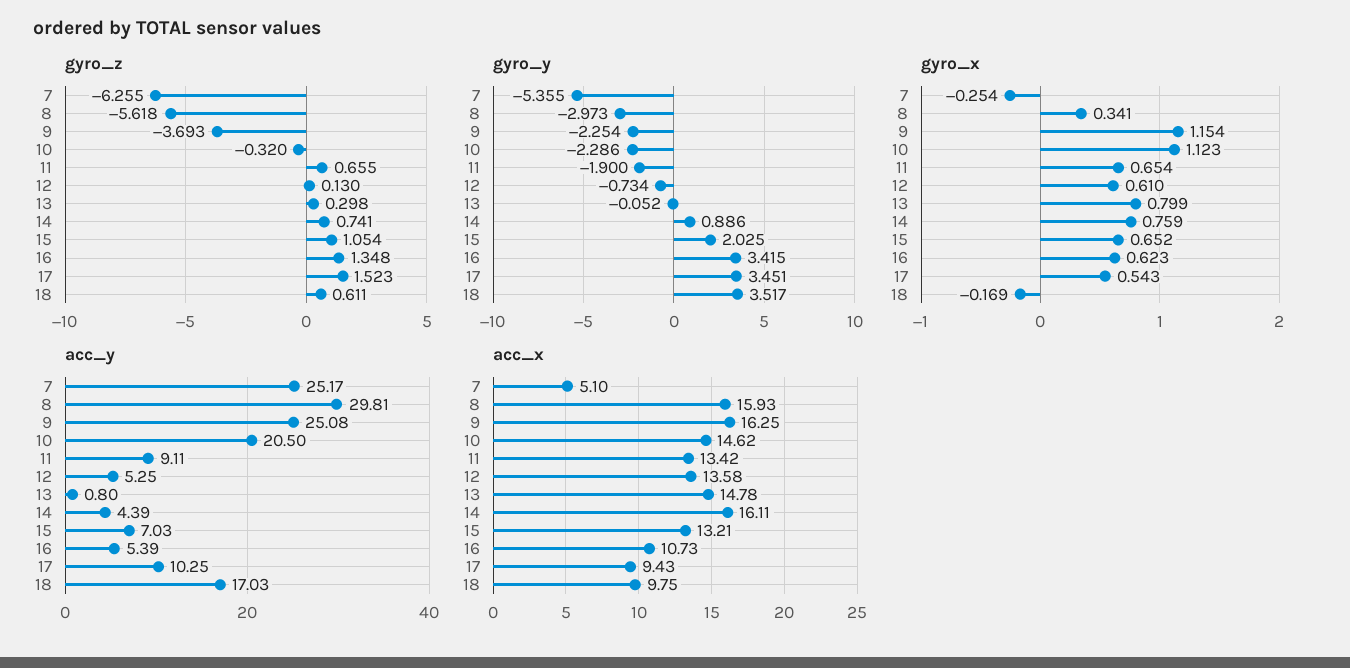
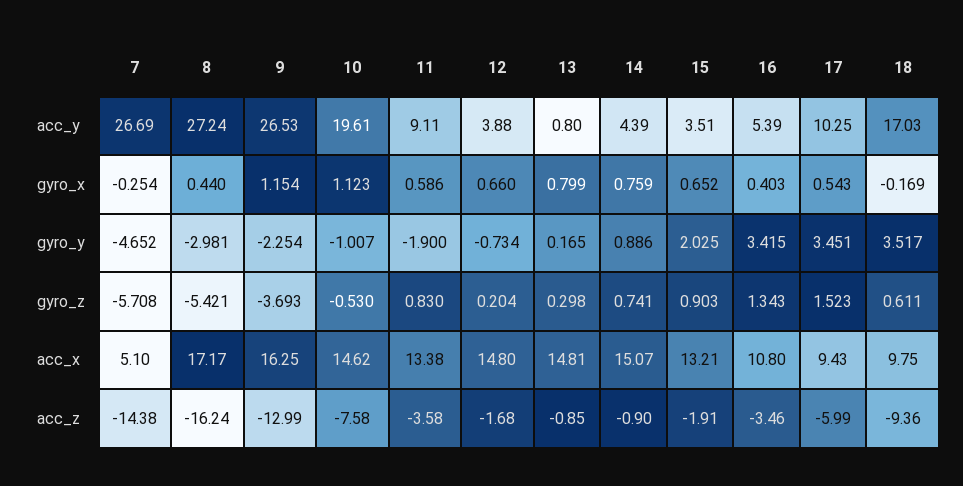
  {
    "gyro_z": {
-     "7": -6.255,
+     "7": -5.708,
-     "8": -5.618,
+     "8": -5.421,
      "9": -3.693,
-     "10": -0.32,
+     "10": -0.53,
-     "11": 0.655,
+     "11": 0.83,
-     "12": 0.13,
+     "12": 0.204,
      "13": 0.298,
      "14": 0.741,
-     "15": 1.054,
+     "15": 0.903,
-     "16": 1.348,
+     "16": 1.343,
      "17": 1.523,
      "18": 0.611
    },
    "gyro_y": {
-     "7": -5.355,
+     "7": -4.652,
-     "8": -2.973,
+     "8": -2.981,
      "9": -2.254,
-     "10": -2.286,
+     "10": -1.007,
      "11": -1.9,
      "12": -0.734,
-     "13": -0.052,
+     "13": 0.165,
      "14": 0.886,
      "15": 2.025,
      "16": 3.415,
      "17": 3.451,
      "18": 3.517
    },
    "gyro_x": {
      "7": -0.254,
-     "8": 0.341,
+     "8": 0.44,
      "9": 1.154,
      "10": 1.123,
-     "11": 0.654,
+     "11": 0.586,
-     "12": 0.61,
+     "12": 0.66,
      "13": 0.799,
      "14": 0.759,
      "15": 0.652,
-     "16": 0.623,
+     "16": 0.403,
      "17": 0.543,
      "18": -0.169
    },
    "acc_y": {
-     "7": 25.17,
+     "7": 26.69,
-     "8": 29.81,
+     "8": 27.24,
-     "9": 25.08,
+     "9": 26.53,
-     "10": 20.5,
+     "10": 19.61,
      "11": 9.11,
-     "12": 5.25,
+     "12": 3.88,
      "13": 0.8,
      "14": 4.39,
-     "15": 7.03,
+     "15": 3.51,
      "16": 5.39,
      "17": 10.25,
      "18": 17.03
    },
    "acc_x": {
      "7": 5.1,
-     "8": 15.93,
+     "8": 17.17,
      "9": 16.25,
      "10": 14.62,
-     "11": 13.42,
+     "11": 13.38,
-     "12": 13.58,
+     "12": 14.8,
-     "13": 14.78,
+     "13": 14.81,
-     "14": 16.11,
+     "14": 15.07,
      "15": 13.21,
-     "16": 10.73,
+     "16": 10.8,
      "17": 9.43,
      "18": 9.75
-   }
+   },
+   "acc_z": {
+     "7": -14.38,
+     "8": -16.24,
+     "9": -12.99,
+     "10": -7.58,
+     "11": -3.58,
+     "12": -1.68,
+     "13": -0.85,
+     "14": -0.9,
+     "15": -1.91,
+     "16": -3.46,
+     "17": -5.99,
+     "18": -9.36
+   }
  }

